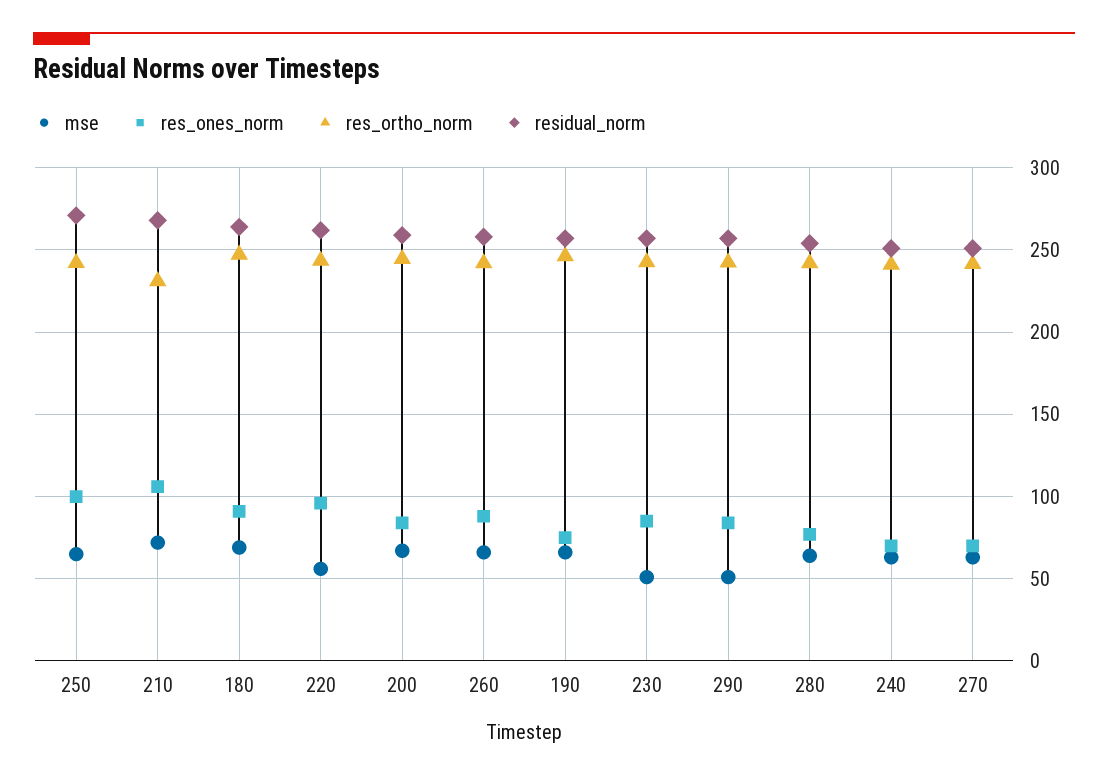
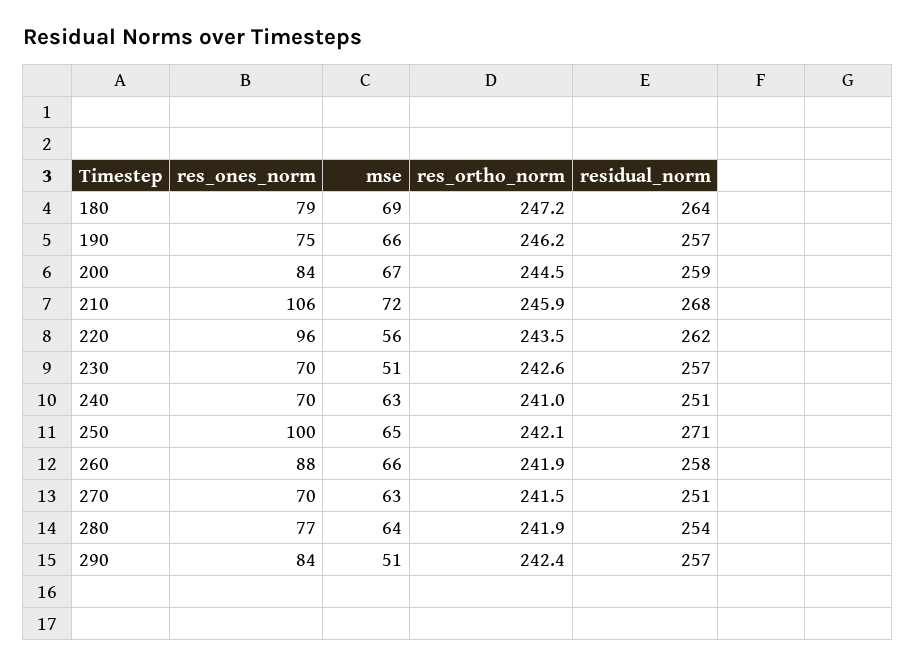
  {
    "mse": {
      "250": 65,
      "210": 72,
      "180": 69,
      "220": 56,
      "200": 67,
      "260": 66,
      "190": 66,
      "230": 51,
      "290": 51,
      "280": 64,
      "240": 63,
      "270": 63
    },
    "res_ones_norm": {
      "250": 100,
      "210": 106,
-     "180": 90,
+     "180": 79,
      "220": 96,
      "200": 84,
      "260": 88,
      "190": 75,
-     "230": 85,
+     "230": 70,
      "290": 84,
      "280": 77,
      "240": 70,
      "270": 70
    },
    "res_ortho_norm": {
      "250": 242.1,
-     "210": 230,
+     "210": 245.9,
      "180": 247.2,
      "220": 243.5,
      "200": 244.5,
      "260": 241.9,
      "190": 246.2,
      "230": 242.6,
      "290": 242.4,
      "280": 241.9,
      "240": 241,
      "270": 241.5
    },
    "residual_norm": {
      "250": 271,
      "210": 268,
      "180": 264,
      "220": 262,
      "200": 259,
      "260": 258,
      "190": 257,
      "230": 257,
      "290": 257,
      "280": 254,
      "240": 251,
      "270": 251
    }
  }

